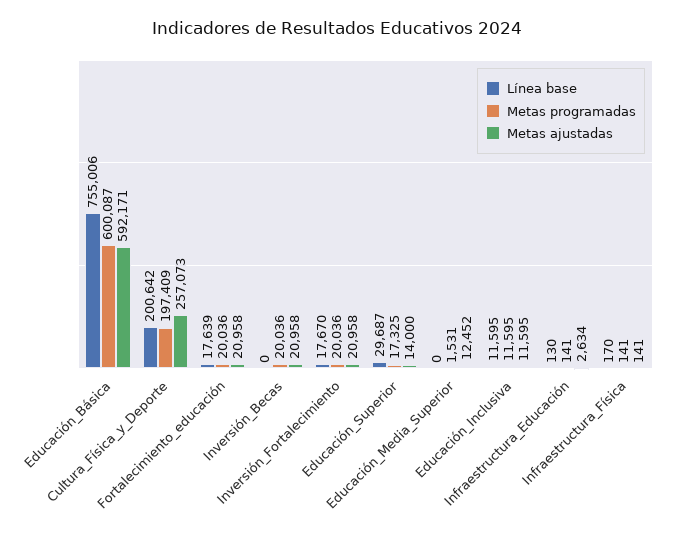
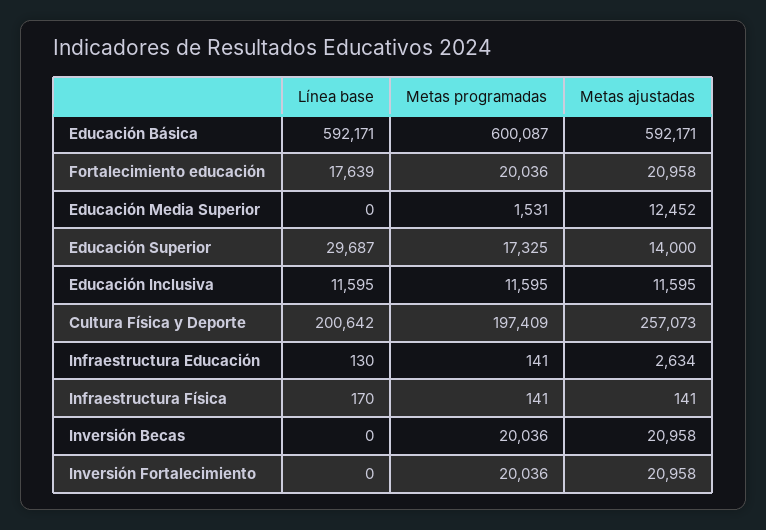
  {
    "Línea base": {
-     "Educación_Básica": 755006,
+     "Educación_Básica": 592171,
      "Cultura_Física_y_Deporte": 200642,
      "Fortalecimiento_educación": 17639,
      "Inversión_Becas": 0,
-     "Inversión_Fortalecimiento": 17670,
+     "Inversión_Fortalecimiento": 0,
      "Educación_Superior": 29687,
      "Educación_Media_Superior": 0,
      "Educación_Inclusiva": 11595,
      "Infraestructura_Educación": 130,
      "Infraestructura_Física": 170
    },
    "Metas programadas": {
      "Educación_Básica": 600087,
      "Cultura_Física_y_Deporte": 197409,
      "Fortalecimiento_educación": 20036,
      "Inversión_Becas": 20036,
      "Inversión_Fortalecimiento": 20036,
      "Educación_Superior": 17325,
      "Educación_Media_Superior": 1531,
      "Educación_Inclusiva": 11595,
      "Infraestructura_Educación": 141,
      "Infraestructura_Física": 141
    },
    "Metas ajustadas": {
      "Educación_Básica": 592171,
      "Cultura_Física_y_Deporte": 257073,
      "Fortalecimiento_educación": 20958,
      "Inversión_Becas": 20958,
      "Inversión_Fortalecimiento": 20958,
      "Educación_Superior": 14000,
      "Educación_Media_Superior": 12452,
      "Educación_Inclusiva": 11595,
      "Infraestructura_Educación": 2634,
      "Infraestructura_Física": 141
    }
  }

